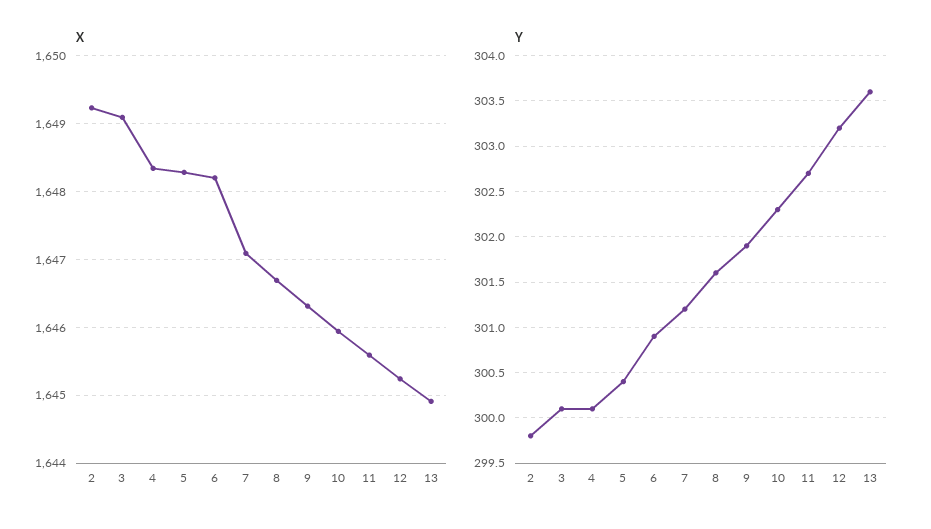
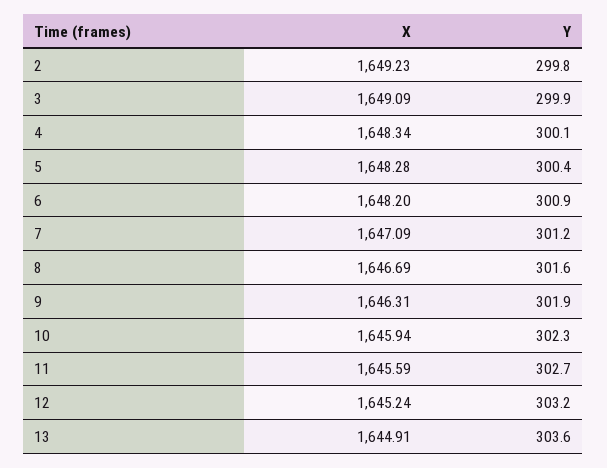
  {
    "X": {
      "2": 1649.23,
      "3": 1649.09,
      "4": 1648.34,
      "5": 1648.28,
      "6": 1648.2,
      "7": 1647.09,
      "8": 1646.69,
      "9": 1646.31,
      "10": 1645.94,
      "11": 1645.59,
      "12": 1645.24,
      "13": 1644.91
    },
    "Y": {
      "2": 299.8,
-     "3": 300.1,
+     "3": 299.9,
      "4": 300.1,
      "5": 300.4,
      "6": 300.9,
      "7": 301.2,
      "8": 301.6,
      "9": 301.9,
      "10": 302.3,
      "11": 302.7,
      "12": 303.2,
      "13": 303.6
    }
  }

